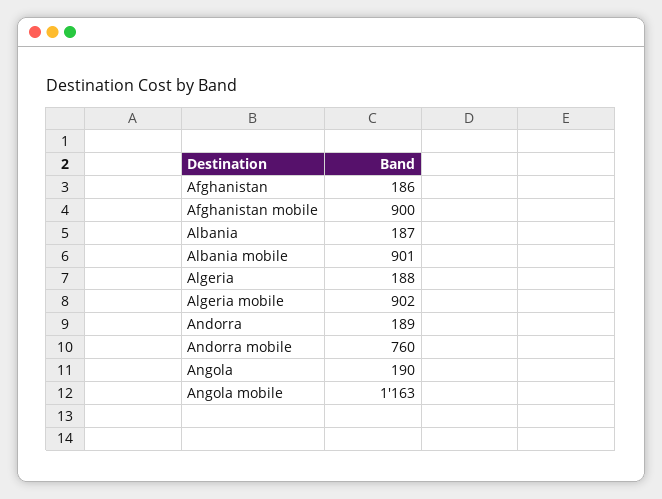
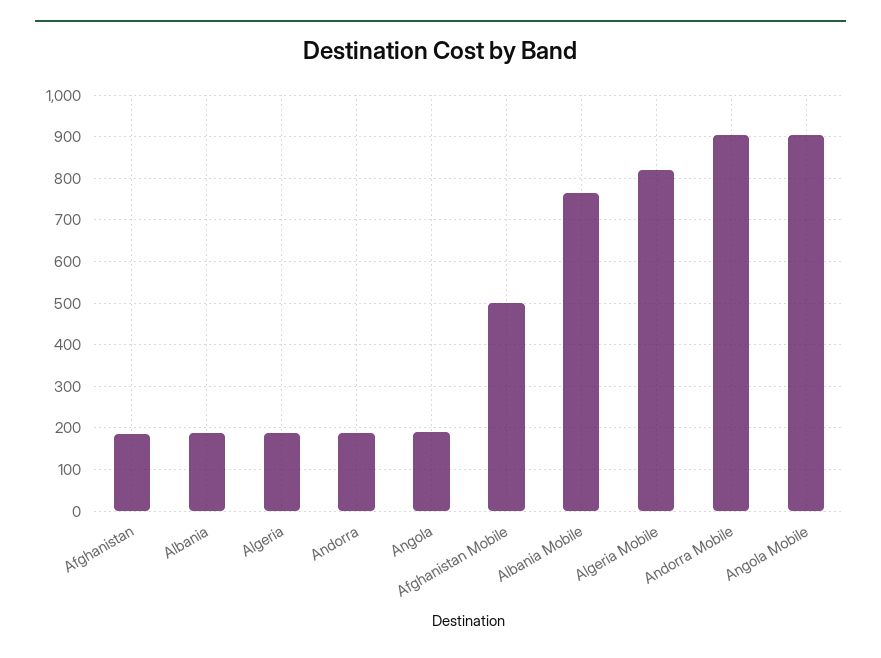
  {
    "Afghanistan": 186,
-   "Afghanistan mobile": 900,
+   "Afghanistan mobile": 500,
    "Albania": 187,
-   "Albania mobile": 901,
+   "Albania mobile": 760,
    "Algeria": 188,
-   "Algeria mobile": 902,
+   "Algeria mobile": 820,
    "Andorra": 189,
-   "Andorra mobile": 760,
+   "Andorra mobile": 900,
    "Angola": 190,
-   "Angola mobile": 1163
+   "Angola mobile": 900
  }

